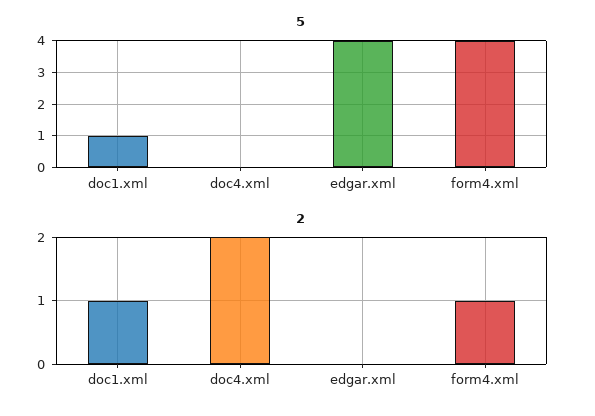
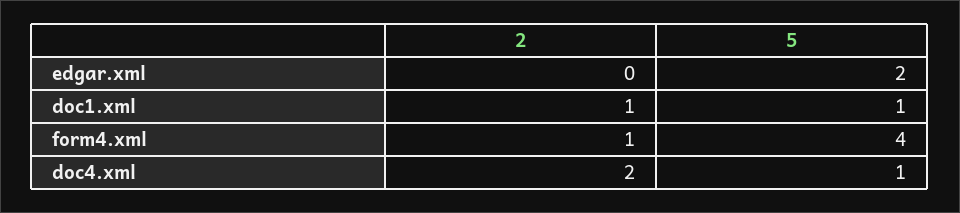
  {
    "5": {
      "doc1.xml": 1,
-     "doc4.xml": 0,
+     "doc4.xml": 1,
-     "edgar.xml": 4,
+     "edgar.xml": 2,
      "form4.xml": 4
    },
    "2": {
      "doc1.xml": 1,
      "doc4.xml": 2,
      "edgar.xml": 0,
      "form4.xml": 1
    }
  }

